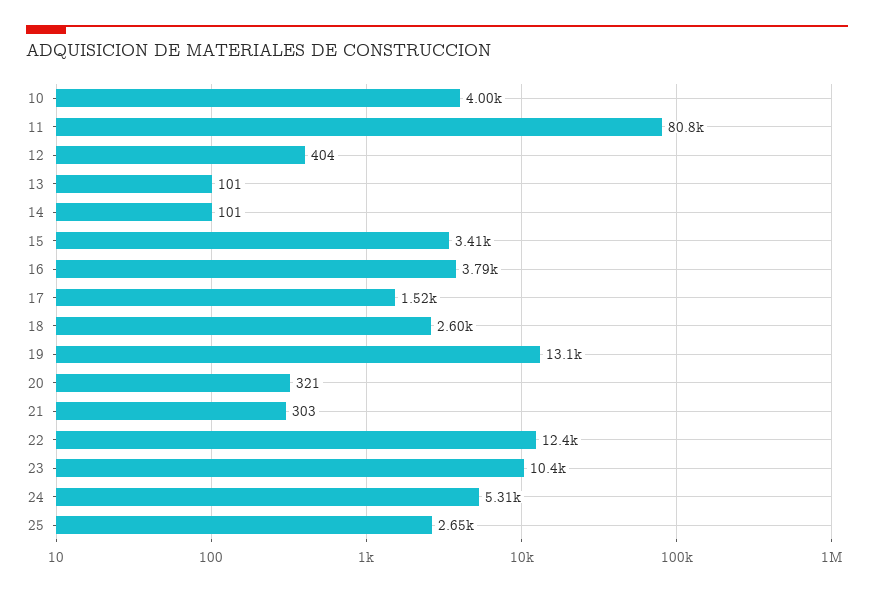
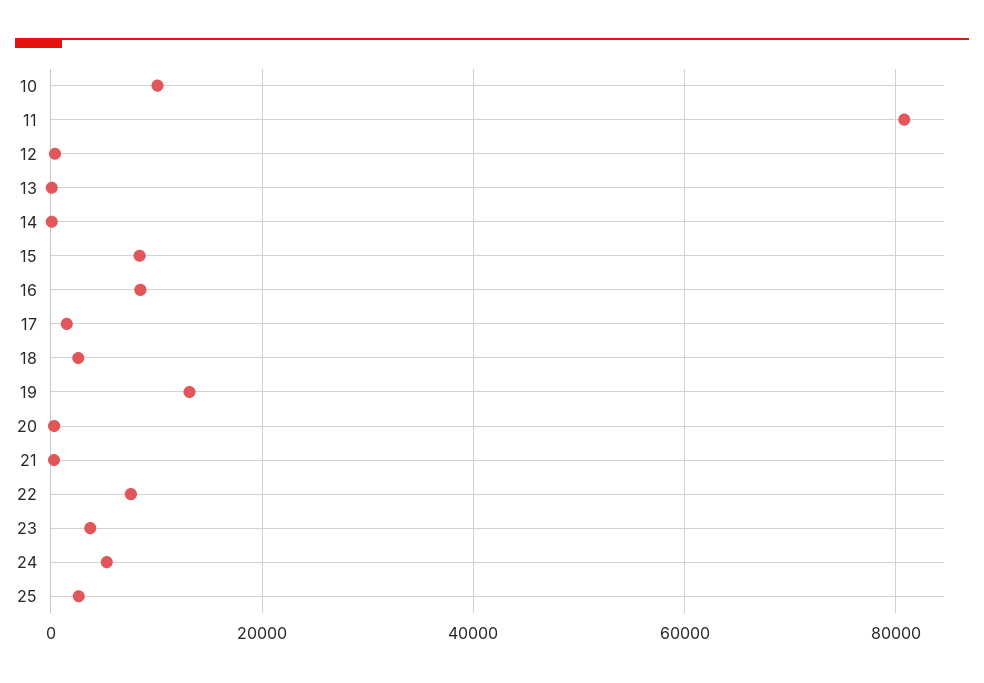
  {
-   "10": 4000,
+   "10": 10000,
    "11": 80800,
    "12": 404,
    "13": 101,
    "14": 101,
-   "15": 3410,
+   "15": 8000,
-   "16": 3790,
+   "16": 8000,
    "17": 1520,
    "18": 2600,
    "19": 13100,
    "20": 321,
    "21": 303,
-   "22": 12400,
+   "22": 8000,
-   "23": 10400,
+   "23": 4000,
    "24": 5310,
    "25": 2650
  }

